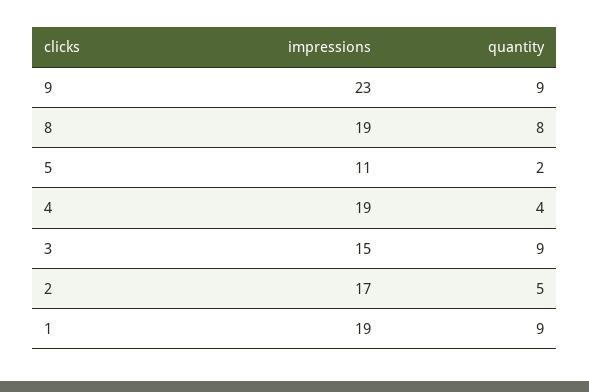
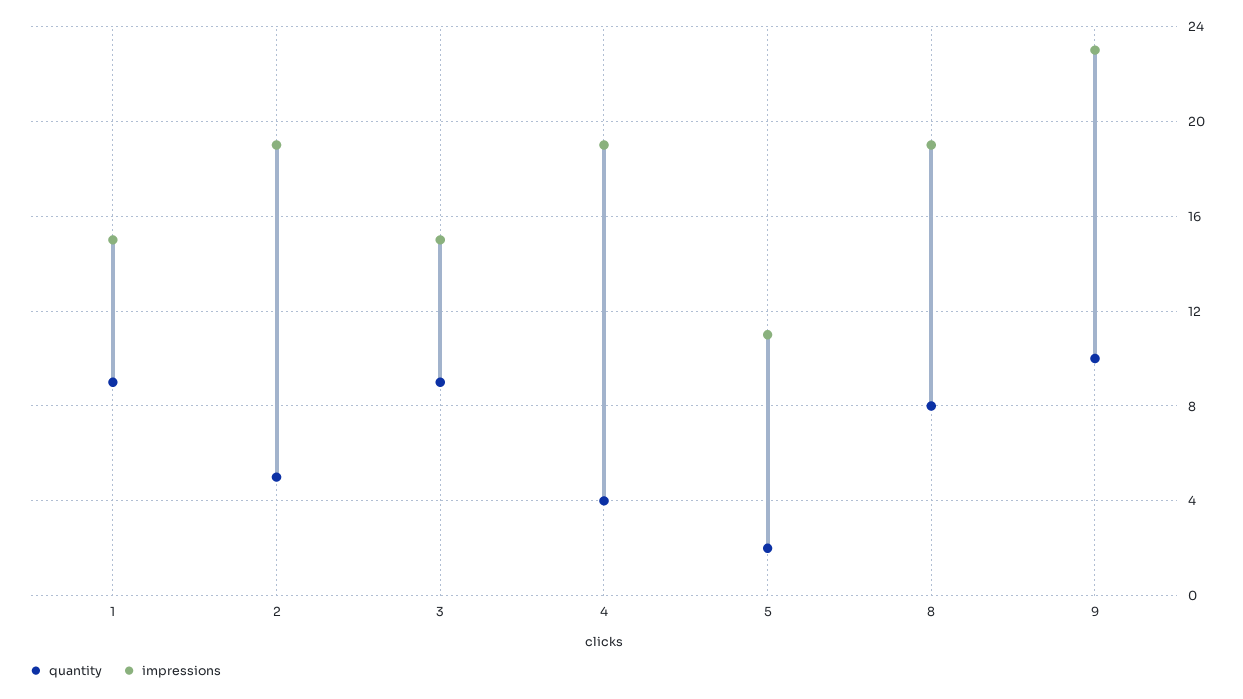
  {
    "impressions": {
      "9": 23,
      "8": 19,
      "5": 11,
      "4": 19,
      "3": 15,
-     "2": 17,
+     "2": 19,
-     "1": 19
+     "1": 15
    },
    "quantity": {
-     "9": 9,
+     "9": 10,
      "8": 8,
      "5": 2,
      "4": 4,
      "3": 9,
      "2": 5,
      "1": 9
    }
  }

